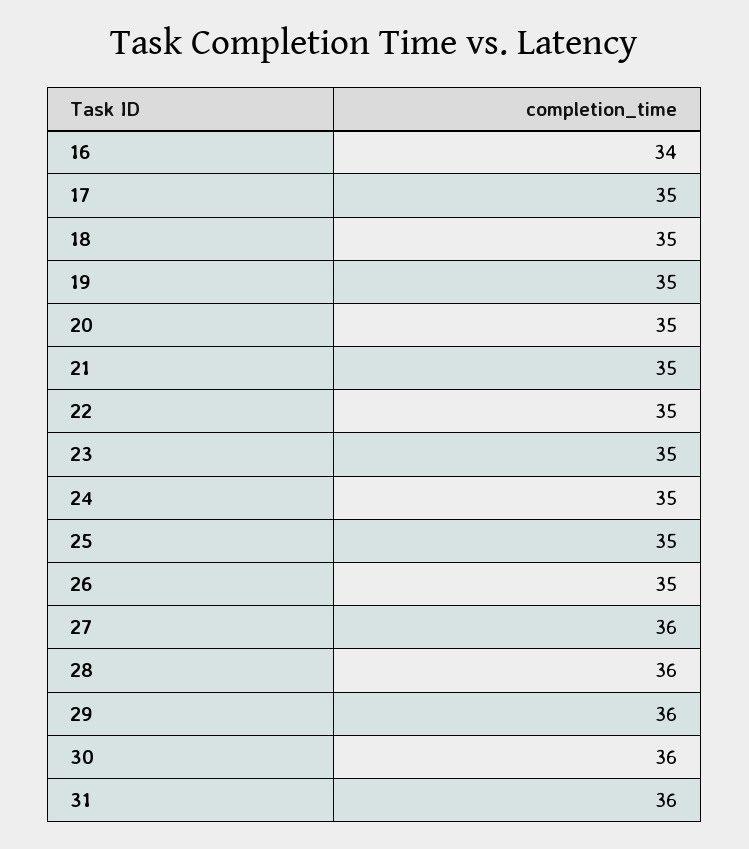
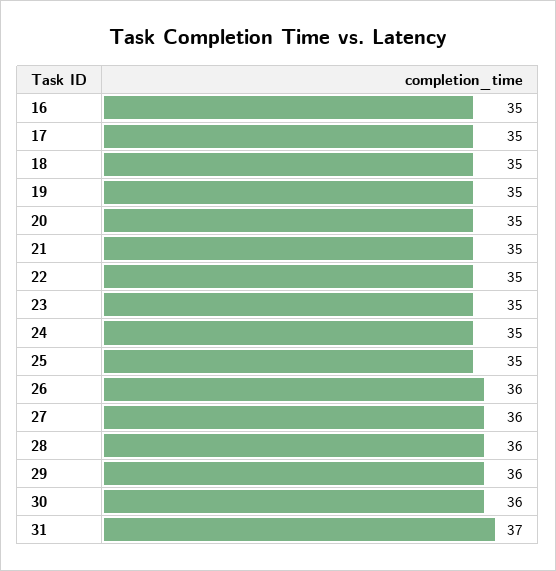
  {
-   "16": 34,
+   "16": 35,
    "17": 35,
    "18": 35,
    "19": 35,
    "20": 35,
    "21": 35,
    "22": 35,
    "23": 35,
    "24": 35,
    "25": 35,
-   "26": 35,
+   "26": 36,
    "27": 36,
    "28": 36,
    "29": 36,
    "30": 36,
-   "31": 36
+   "31": 37
  }

